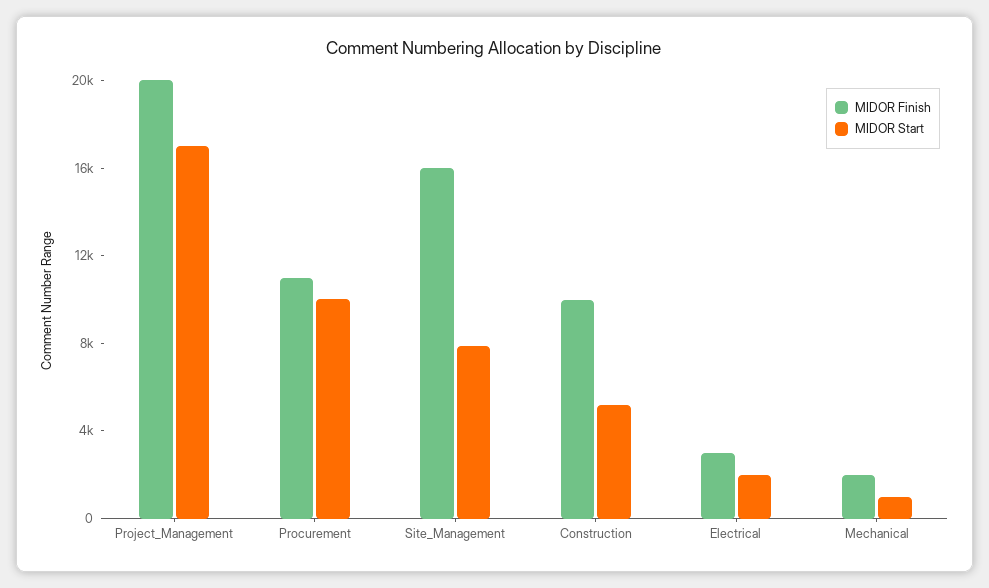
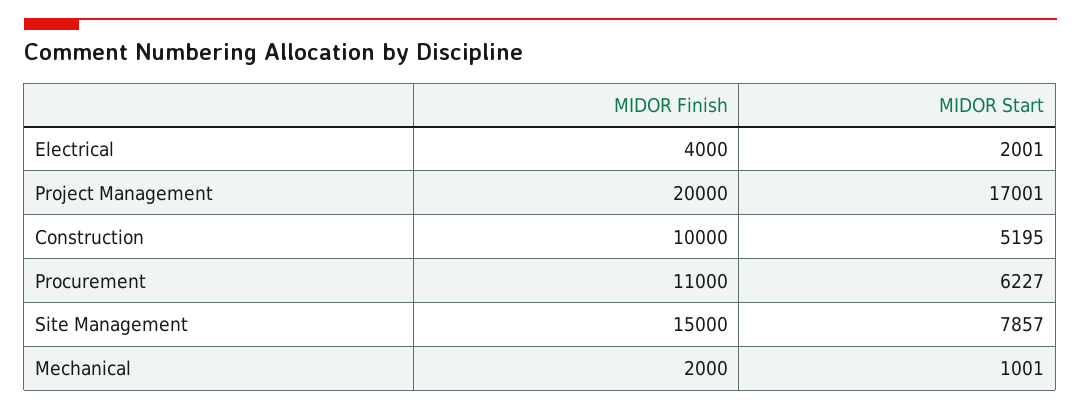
  {
    "MIDOR Finish": {
      "Project_Management": 20000,
      "Procurement": 11000,
-     "Site_Management": 16000,
+     "Site_Management": 15000,
      "Construction": 10000,
-     "Electrical": 3000,
+     "Electrical": 4000,
      "Mechanical": 2000
    },
    "MIDOR Start": {
      "Project_Management": 17001,
-     "Procurement": 10000,
+     "Procurement": 6227,
      "Site_Management": 7857,
      "Construction": 5195,
      "Electrical": 2001,
      "Mechanical": 1001
    }
  }

